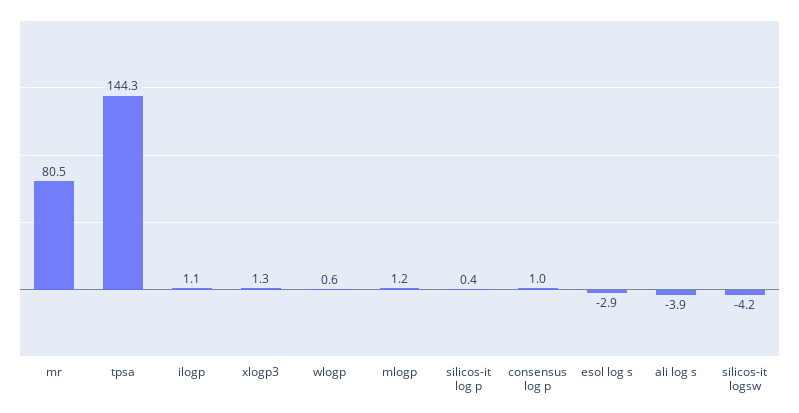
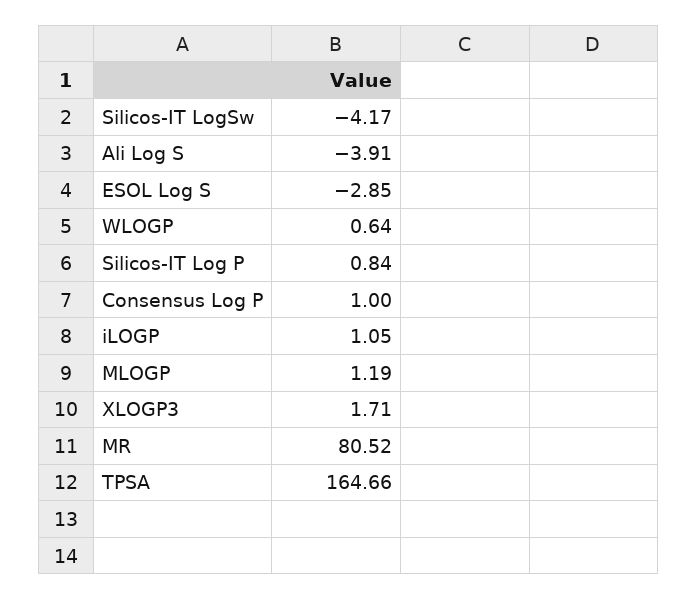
  {
    "mr": 80.52,
-   "tpsa": 144.3,
+   "tpsa": 164.66,
    "ilogp": 1.05,
-   "xlogp3": 1.3,
+   "xlogp3": 1.71,
    "wlogp": 0.64,
    "mlogp": 1.19,
-   "silicos-it log p": 0.4,
+   "silicos-it log p": 0.84,
    "consensus log p": 1,
    "esol log s": -2.85,
    "ali log s": -3.91,
    "silicos-it logsw": -4.17
  }

